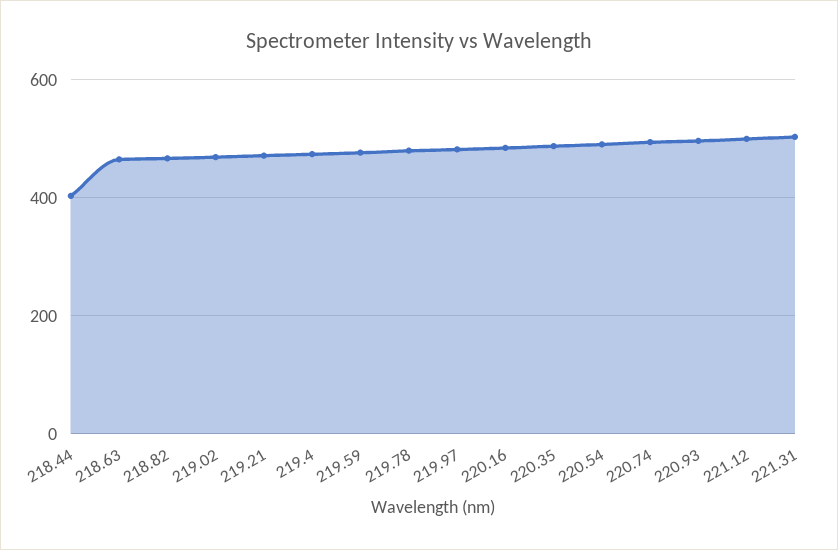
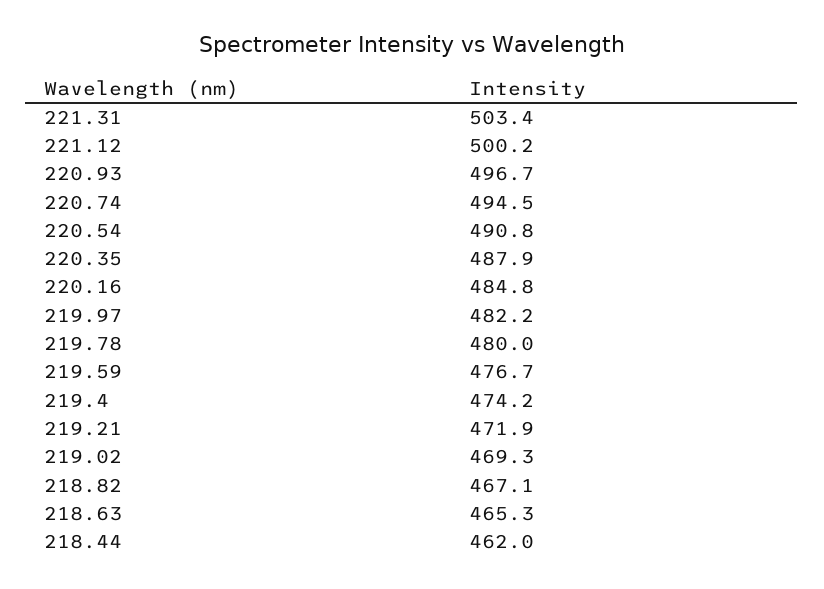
  {
-   "218.44": 400,
+   "218.44": 462,
    "218.63": 465.3,
    "218.82": 467.1,
    "219.02": 469.3,
    "219.21": 471.9,
    "219.4": 474.2,
    "219.59": 476.7,
    "219.78": 480,
    "219.97": 482.2,
    "220.16": 484.8,
    "220.35": 487.9,
    "220.54": 490.8,
    "220.74": 494.5,
    "220.93": 496.7,
    "221.12": 500.2,
    "221.31": 503.4
  }

